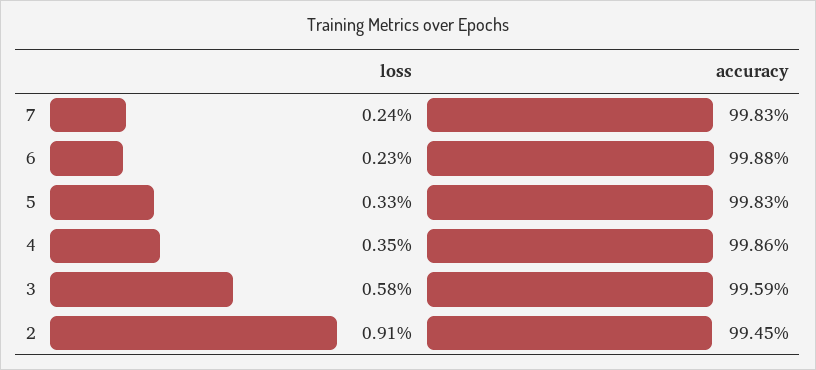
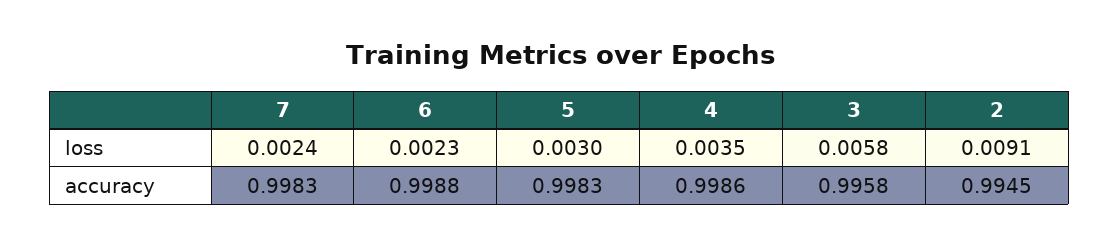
  {
    "loss": {
      "7": 0.0024,
      "6": 0.0023,
-     "5": 0.0033,
+     "5": 0.003,
      "4": 0.0035,
      "3": 0.0058,
      "2": 0.0091
    },
    "accuracy": {
      "7": 0.9983,
      "6": 0.9988,
      "5": 0.9983,
      "4": 0.9986,
-     "3": 0.9959,
+     "3": 0.9958,
      "2": 0.9945
    }
  }

